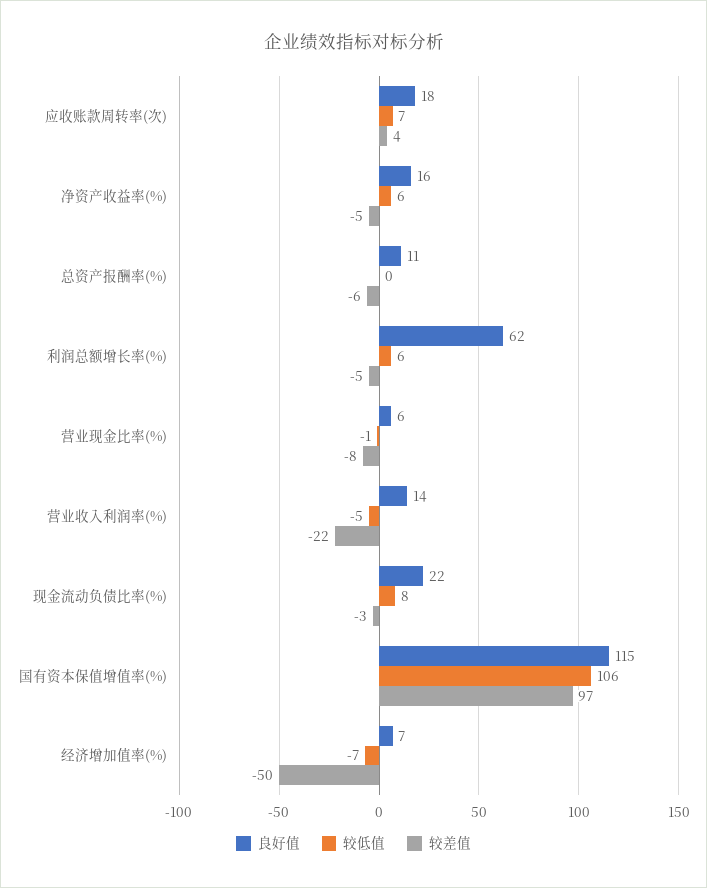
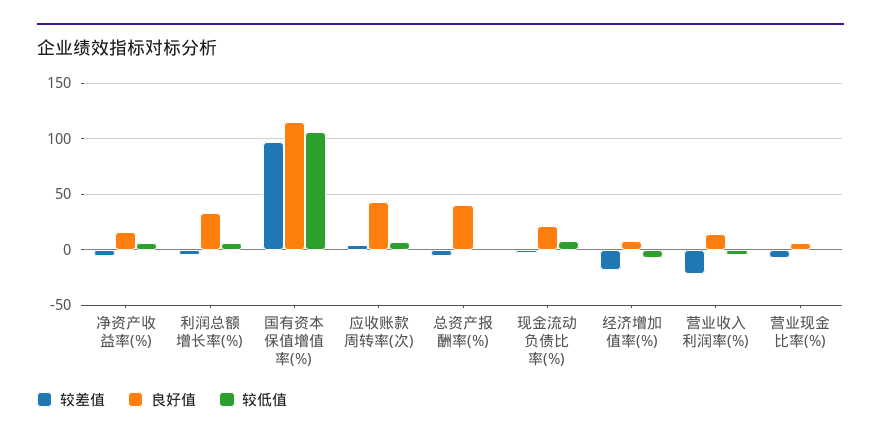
  {
    "良好值": {
-     "应收账款周转率(次)": 18,
+     "应收账款周转率(次)": 40,
      "净资产收益率(%)": 16,
-     "总资产报酬率(%)": 11,
+     "总资产报酬率(%)": 40,
-     "利润总额增长率(%)": 62,
+     "利润总额增长率(%)": 30,
      "营业现金比率(%)": 6,
      "营业收入利润率(%)": 14,
      "现金流动负债比率(%)": 22,
      "国有资本保值增值率(%)": 115,
      "经济增加值率(%)": 7
    },
    "较低值": {
      "应收账款周转率(次)": 7,
      "净资产收益率(%)": 6,
      "总资产报酬率(%)": 0,
      "利润总额增长率(%)": 6,
      "营业现金比率(%)": -1,
      "营业收入利润率(%)": -5,
      "现金流动负债比率(%)": 8,
      "国有资本保值增值率(%)": 106,
      "经济增加值率(%)": -7
    },
    "较差值": {
      "应收账款周转率(次)": 4,
      "净资产收益率(%)": -5,
      "总资产报酬率(%)": -6,
      "利润总额增长率(%)": -5,
      "营业现金比率(%)": -8,
      "营业收入利润率(%)": -22,
      "现金流动负债比率(%)": -3,
      "国有资本保值增值率(%)": 97,
-     "经济增加值率(%)": -50
+     "经济增加值率(%)": -20
    }
  }

